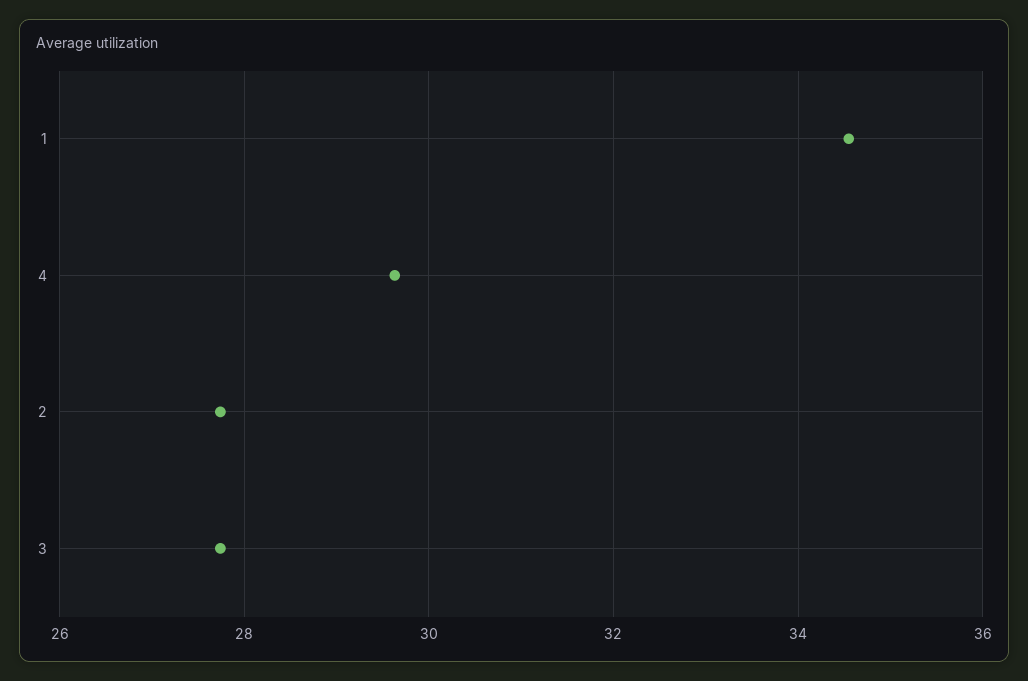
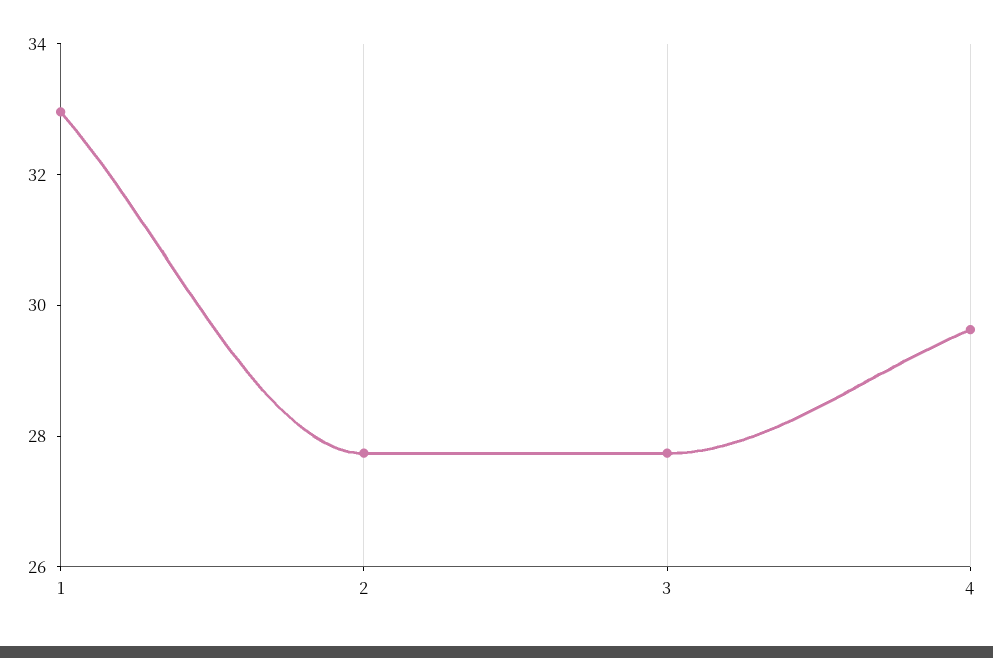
  {
-   "1": 34.6,
+   "1": 33,
    "4": 29.6,
    "2": 27.8,
    "3": 27.8
  }

